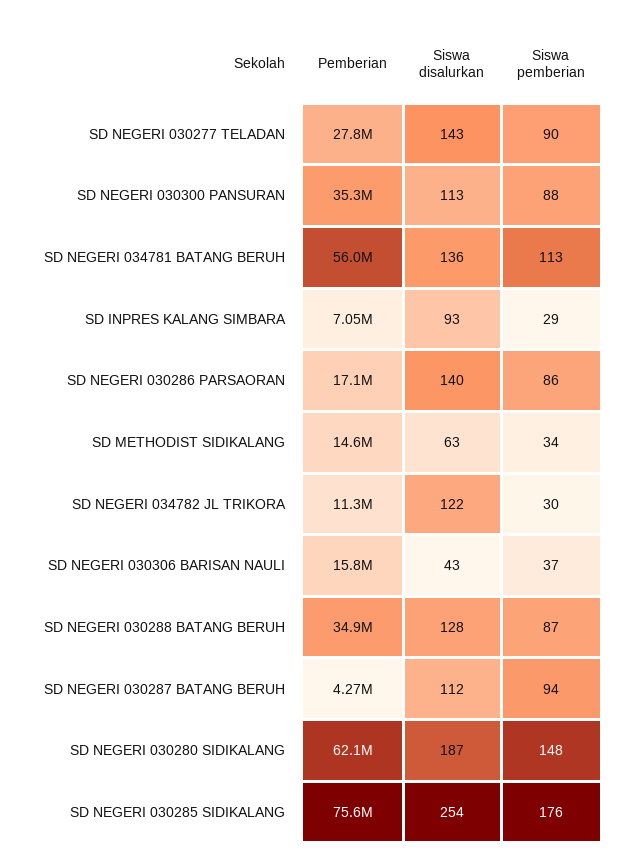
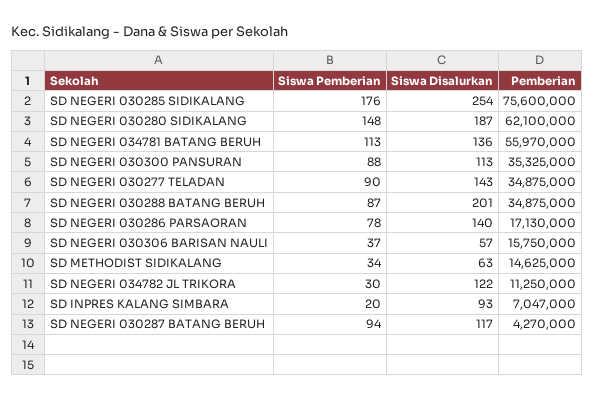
  {
    "Pemberian": {
-     "SD NEGERI 030277 TELADAN": 27800000,
+     "SD NEGERI 030277 TELADAN": 34875000,
      "SD NEGERI 030300 PANSURAN": 35325000,
      "SD NEGERI 034781 BATANG BERUH": 55970000,
      "SD INPRES KALANG SIMBARA": 7047000,
      "SD NEGERI 030286 PARSAORAN": 17130000,
      "SD METHODIST SIDIKALANG": 14625000,
      "SD NEGERI 034782 JL TRIKORA": 11250000,
      "SD NEGERI 030306 BARISAN NAULI": 15750000,
      "SD NEGERI 030288 BATANG BERUH": 34875000,
      "SD NEGERI 030287 BATANG BERUH": 4270000,
      "SD NEGERI 030280 SIDIKALANG": 62100000,
      "SD NEGERI 030285 SIDIKALANG": 75600000
    },
    "Siswa disalurkan": {
      "SD NEGERI 030277 TELADAN": 143,
      "SD NEGERI 030300 PANSURAN": 113,
      "SD NEGERI 034781 BATANG BERUH": 136,
      "SD INPRES KALANG SIMBARA": 93,
      "SD NEGERI 030286 PARSAORAN": 140,
      "SD METHODIST SIDIKALANG": 63,
      "SD NEGERI 034782 JL TRIKORA": 122,
-     "SD NEGERI 030306 BARISAN NAULI": 43,
+     "SD NEGERI 030306 BARISAN NAULI": 57,
-     "SD NEGERI 030288 BATANG BERUH": 128,
+     "SD NEGERI 030288 BATANG BERUH": 201,
-     "SD NEGERI 030287 BATANG BERUH": 112,
+     "SD NEGERI 030287 BATANG BERUH": 117,
      "SD NEGERI 030280 SIDIKALANG": 187,
      "SD NEGERI 030285 SIDIKALANG": 254
    },
    "Siswa pemberian": {
      "SD NEGERI 030277 TELADAN": 90,
      "SD NEGERI 030300 PANSURAN": 88,
      "SD NEGERI 034781 BATANG BERUH": 113,
-     "SD INPRES KALANG SIMBARA": 29,
+     "SD INPRES KALANG SIMBARA": 20,
-     "SD NEGERI 030286 PARSAORAN": 86,
+     "SD NEGERI 030286 PARSAORAN": 78,
      "SD METHODIST SIDIKALANG": 34,
      "SD NEGERI 034782 JL TRIKORA": 30,
      "SD NEGERI 030306 BARISAN NAULI": 37,
      "SD NEGERI 030288 BATANG BERUH": 87,
      "SD NEGERI 030287 BATANG BERUH": 94,
      "SD NEGERI 030280 SIDIKALANG": 148,
      "SD NEGERI 030285 SIDIKALANG": 176
    }
  }

